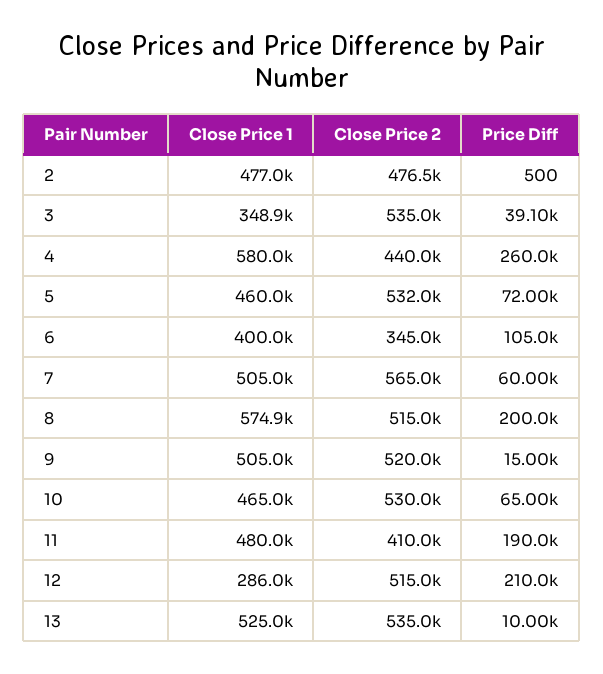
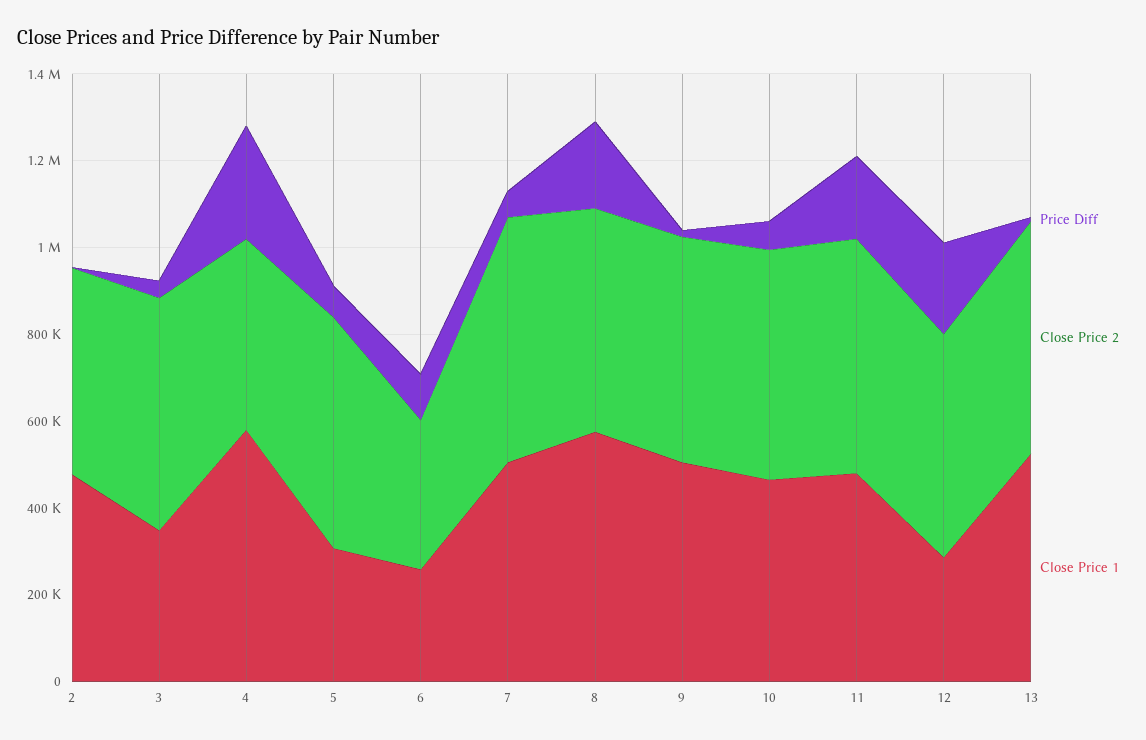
  {
    "Close Price 1": {
      "2": 477000,
      "3": 348900,
      "4": 580000,
-     "5": 460000,
+     "5": 300000,
-     "6": 400000,
+     "6": 250000,
      "7": 505000,
      "8": 574900,
      "9": 505000,
      "10": 465000,
      "11": 480000,
      "12": 286000,
      "13": 525000
    },
    "Close Price 2": {
      "2": 476500,
      "3": 535000,
      "4": 440000,
      "5": 532000,
      "6": 345000,
      "7": 565000,
      "8": 515000,
      "9": 520000,
      "10": 530000,
-     "11": 410000,
+     "11": 550000,
      "12": 515000,
      "13": 535000
    },
    "Price Diff": {
      "2": 500,
      "3": 39100,
      "4": 260000,
      "5": 72000,
      "6": 105000,
      "7": 60000,
      "8": 200000,
      "9": 15000,
      "10": 65000,
      "11": 190000,
      "12": 210000,
      "13": 10000
    }
  }

